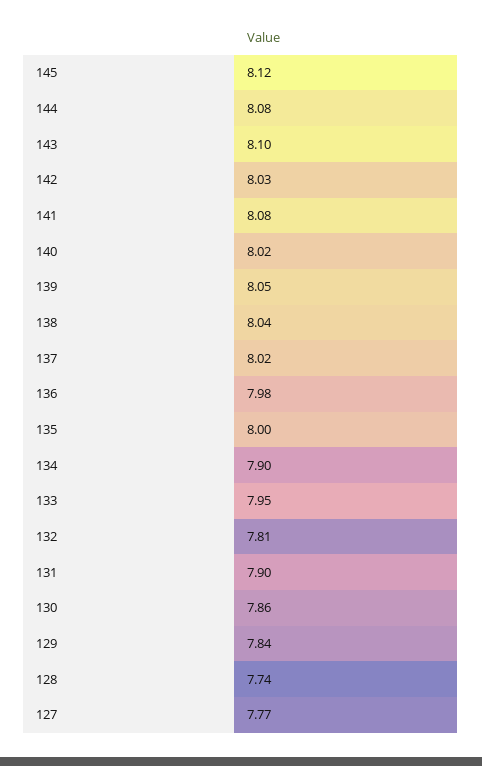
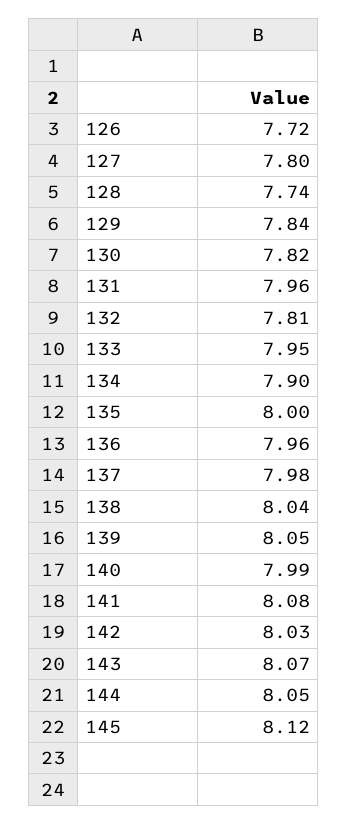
  {
    "145": 8.12,
-   "144": 8.08,
+   "144": 8.05,
-   "143": 8.1,
+   "143": 8.07,
    "142": 8.03,
    "141": 8.08,
-   "140": 8.02,
+   "140": 7.99,
    "139": 8.05,
    "138": 8.04,
-   "137": 8.02,
+   "137": 7.98,
-   "136": 7.98,
+   "136": 7.96,
    "135": 8,
    "134": 7.9,
    "133": 7.95,
    "132": 7.81,
-   "131": 7.9,
+   "131": 7.96,
-   "130": 7.86,
+   "130": 7.82,
    "129": 7.84,
    "128": 7.74,
-   "127": 7.77
+   "127": 7.8,
+   "126": 7.72
  }

